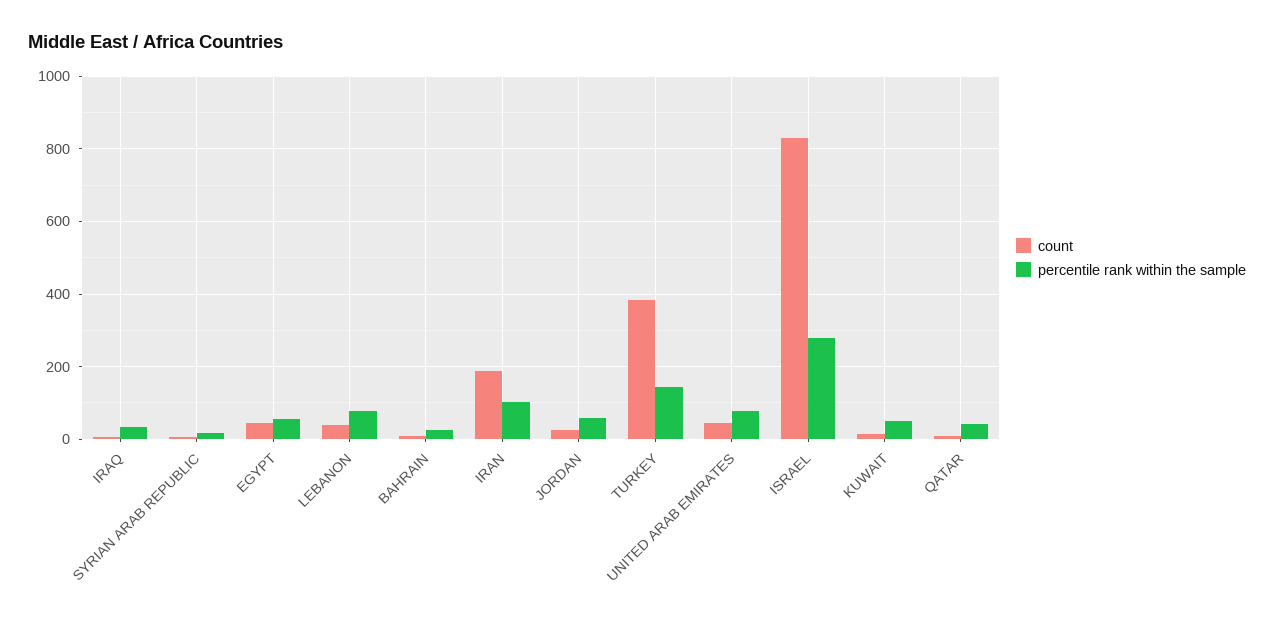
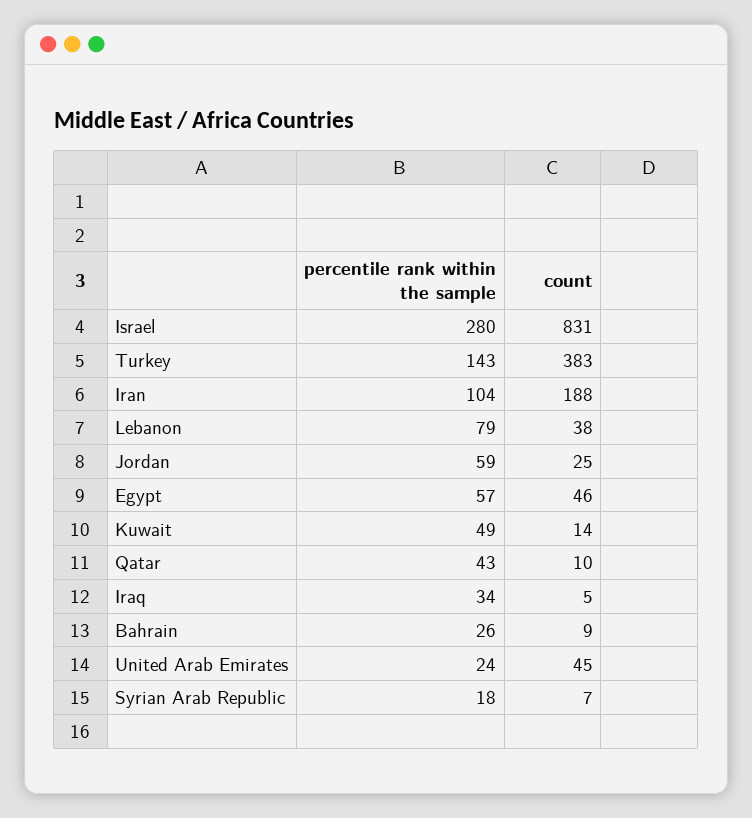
  {
    "count": {
      "IRAQ": 5,
      "SYRIAN ARAB REPUBLIC": 7,
      "EGYPT": 46,
      "LEBANON": 38,
      "BAHRAIN": 9,
      "IRAN": 188,
      "JORDAN": 25,
      "TURKEY": 383,
      "UNITED ARAB EMIRATES": 45,
      "ISRAEL": 831,
      "KUWAIT": 14,
      "QATAR": 10
    },
    "percentile rank within the sample": {
      "IRAQ": 34,
      "SYRIAN ARAB REPUBLIC": 18,
      "EGYPT": 57,
      "LEBANON": 79,
      "BAHRAIN": 26,
      "IRAN": 104,
      "JORDAN": 59,
      "TURKEY": 143,
-     "UNITED ARAB EMIRATES": 80,
+     "UNITED ARAB EMIRATES": 24,
      "ISRAEL": 280,
      "KUWAIT": 49,
      "QATAR": 43
    }
  }

